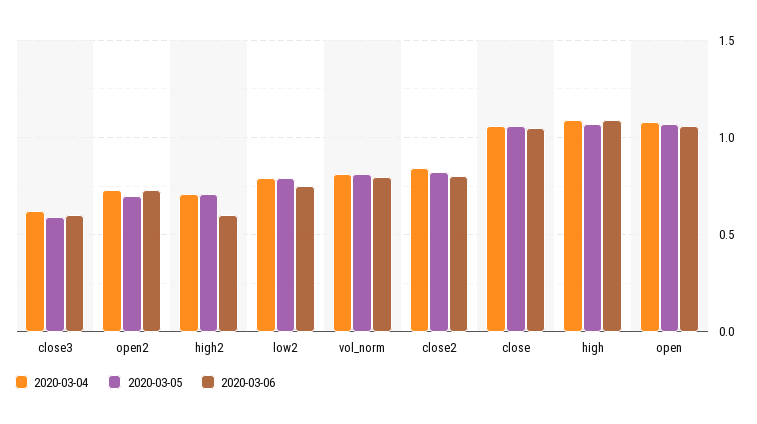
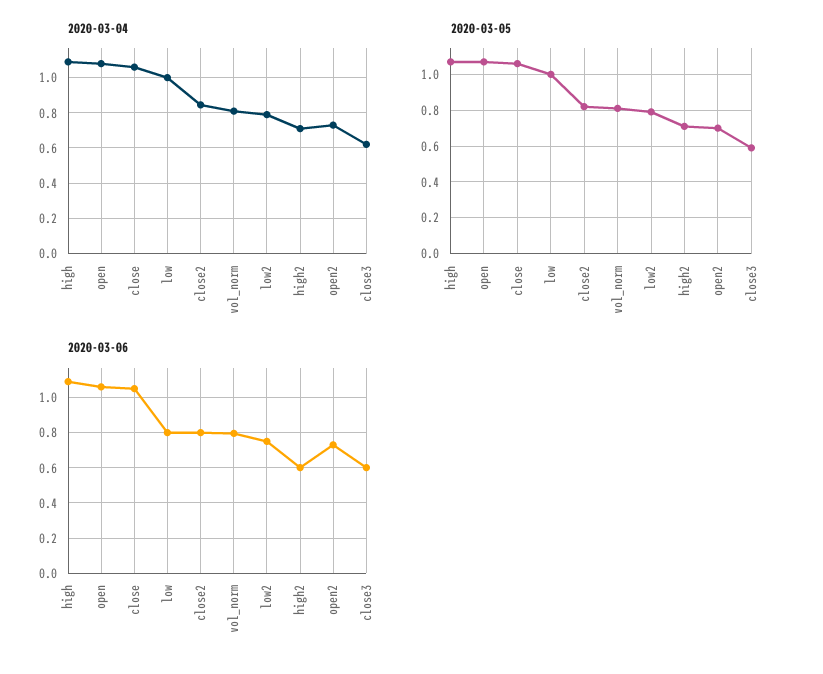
  {
    "2020-03-04": {
      "close3": 0.6,
      "open2": 0.75,
      "high2": 0.7,
      "low2": 0.8,
      "vol_norm": 0.8,
      "close2": 0.85,
      "close": 1.05,
      "high": 1.1,
-     "open": 1.1
+     "open": 1.1,
+     "low": 1
    },
    "2020-03-05": {
      "close3": 0.6,
      "open2": 0.7,
      "high2": 0.7,
      "low2": 0.8,
      "vol_norm": 0.8,
      "close2": 0.8,
      "close": 1.05,
      "high": 1.05,
-     "open": 1.05
+     "open": 1.05,
+     "low": 1
    },
    "2020-03-06": {
      "close3": 0.6,
      "open2": 0.75,
      "high2": 0.6,
      "low2": 0.75,
      "vol_norm": 0.8,
      "close2": 0.8,
      "close": 1.05,
      "high": 1.1,
-     "open": 1.05
+     "open": 1.05,
+     "low": 0.8
    }
  }

